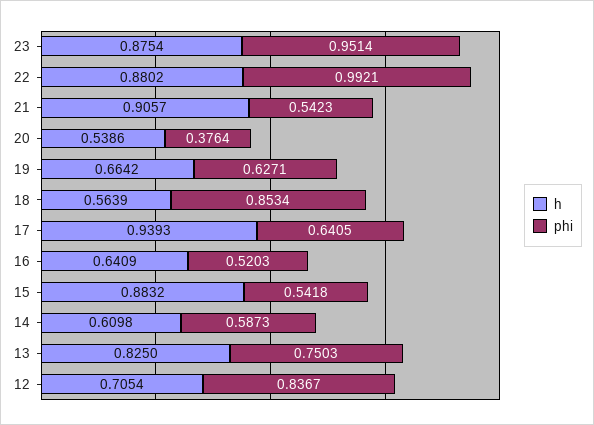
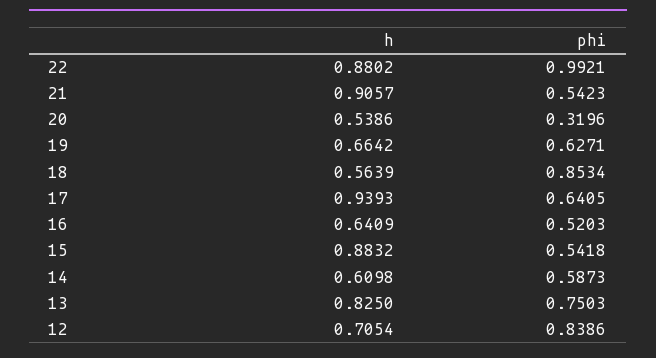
  {
    "h": {
-     "23": 0.8754,
      "22": 0.8802,
      "21": 0.9057,
      "20": 0.5386,
      "19": 0.6642,
      "18": 0.5639,
      "17": 0.9393,
      "16": 0.6409,
      "15": 0.8832,
      "14": 0.6098,
      "13": 0.825,
      "12": 0.7054
    },
    "phi": {
-     "23": 0.9514,
      "22": 0.9921,
      "21": 0.5423,
-     "20": 0.3764,
+     "20": 0.3196,
      "19": 0.6271,
      "18": 0.8534,
      "17": 0.6405,
      "16": 0.5203,
      "15": 0.5418,
      "14": 0.5873,
      "13": 0.7503,
-     "12": 0.8367
+     "12": 0.8386
    }
  }

